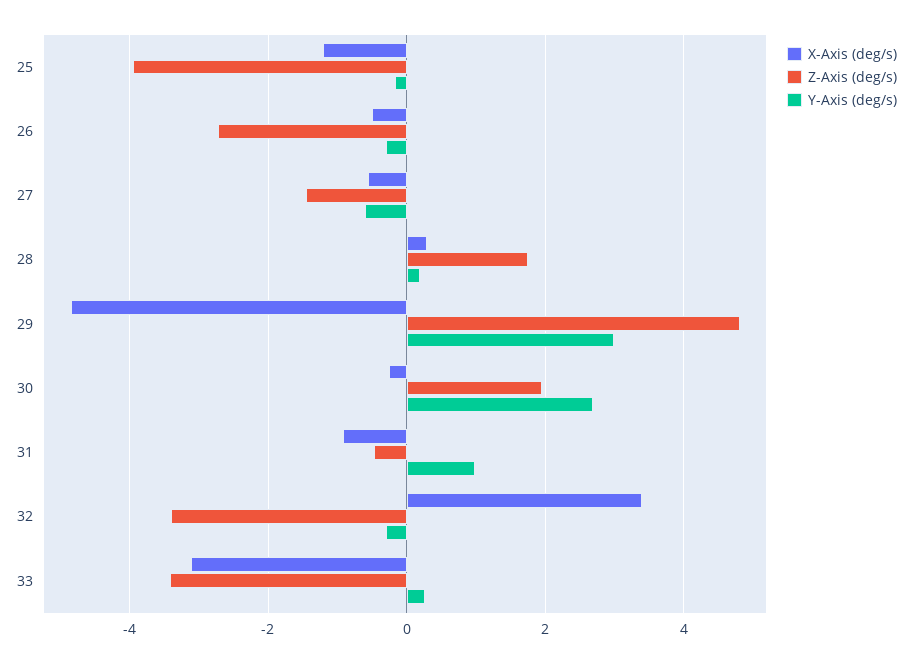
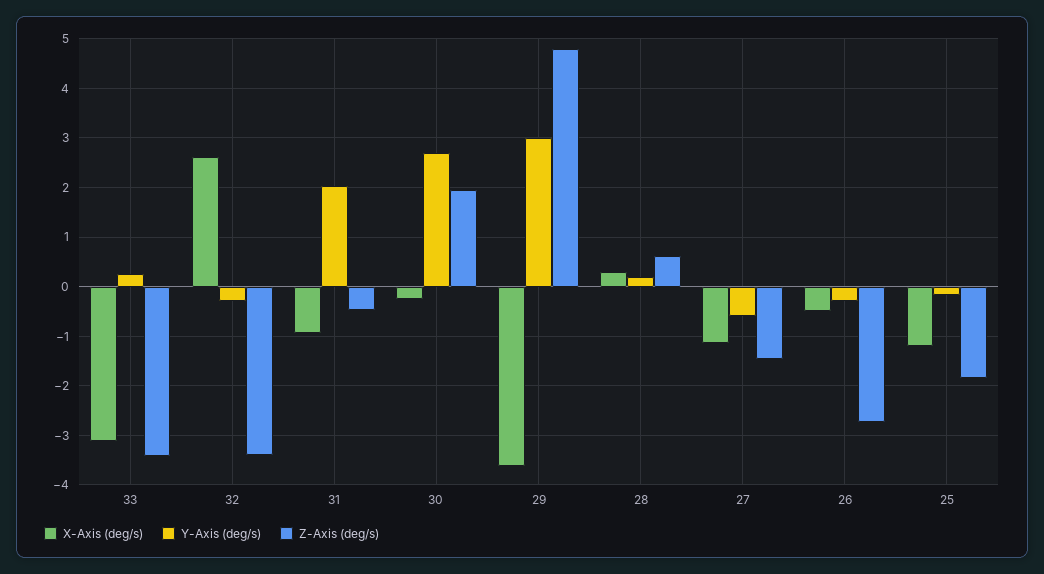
  {
    "X-Axis (deg/s)": {
      "25": -1.2,
      "26": -0.6,
-     "27": -0.6,
+     "27": -1.2,
      "28": 0.2,
-     "29": -4.8,
+     "29": -3.6,
      "30": -0.2,
      "31": -1,
-     "32": 3.4,
+     "32": 2.6,
      "33": -3.2
    },
    "Z-Axis (deg/s)": {
-     "25": -4,
+     "25": -1.8,
      "26": -2.8,
      "27": -1.4,
-     "28": 1.8,
+     "28": 0.6,
      "29": 4.8,
      "30": 2,
      "31": -0.4,
      "32": -3.4,
      "33": -3.4
    },
    "Y-Axis (deg/s)": {
      "25": -0.2,
      "26": -0.2,
      "27": -0.6,
      "28": 0.2,
      "29": 3,
      "30": 2.6,
-     "31": 1,
+     "31": 2,
      "32": -0.2,
      "33": 0.2
    }
  }

